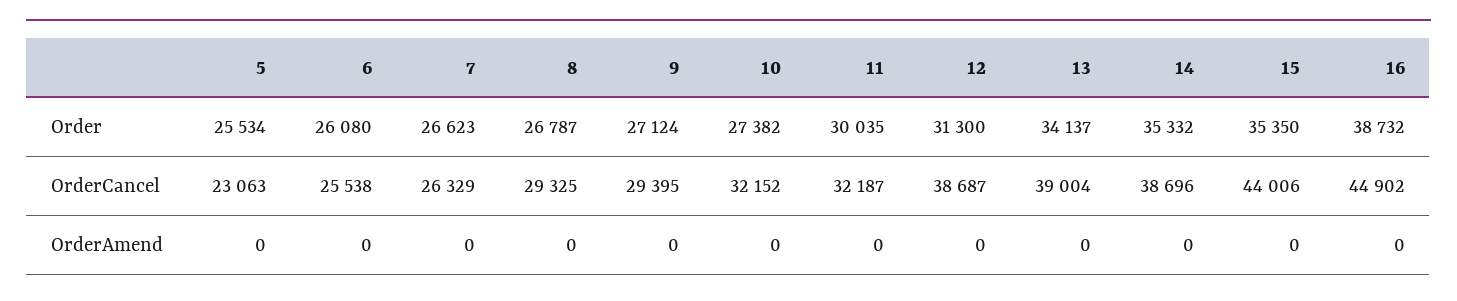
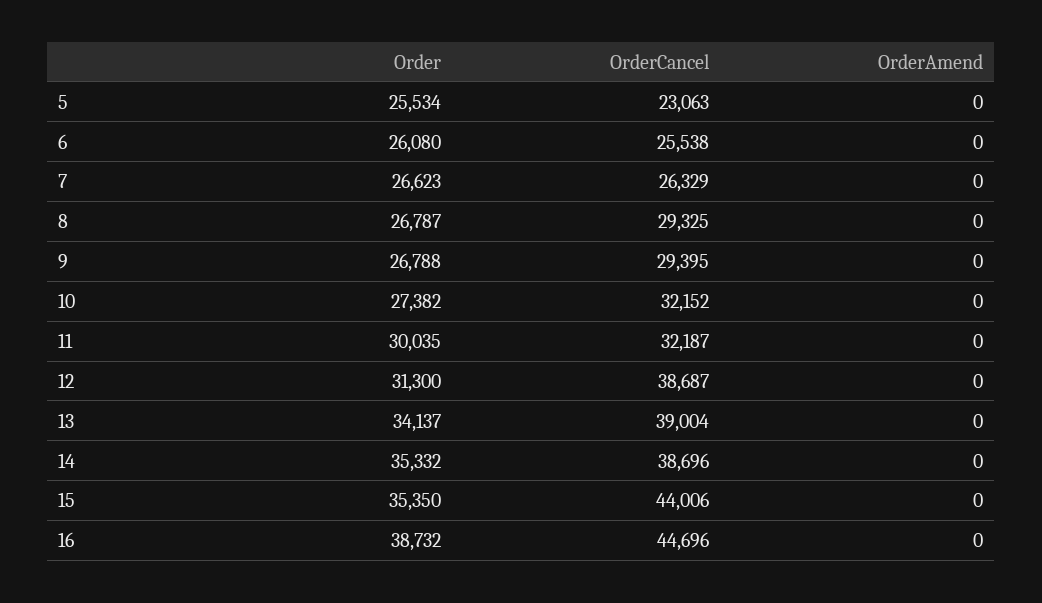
  {
    "5": {
      "Order": 25534,
      "OrderCancel": 23063,
      "OrderAmend": 0
    },
    "6": {
      "Order": 26080,
      "OrderCancel": 25538,
      "OrderAmend": 0
    },
    "7": {
      "Order": 26623,
      "OrderCancel": 26329,
      "OrderAmend": 0
    },
    "8": {
      "Order": 26787,
      "OrderCancel": 29325,
      "OrderAmend": 0
    },
    "9": {
-     "Order": 27124,
+     "Order": 26788,
      "OrderCancel": 29395,
      "OrderAmend": 0
    },
    "10": {
      "Order": 27382,
      "OrderCancel": 32152,
      "OrderAmend": 0
    },
    "11": {
      "Order": 30035,
      "OrderCancel": 32187,
      "OrderAmend": 0
    },
    "12": {
      "Order": 31300,
      "OrderCancel": 38687,
      "OrderAmend": 0
    },
    "13": {
      "Order": 34137,
      "OrderCancel": 39004,
      "OrderAmend": 0
    },
    "14": {
      "Order": 35332,
      "OrderCancel": 38696,
      "OrderAmend": 0
    },
    "15": {
      "Order": 35350,
      "OrderCancel": 44006,
      "OrderAmend": 0
    },
    "16": {
      "Order": 38732,
-     "OrderCancel": 44902,
+     "OrderCancel": 44696,
      "OrderAmend": 0
    }
  }

